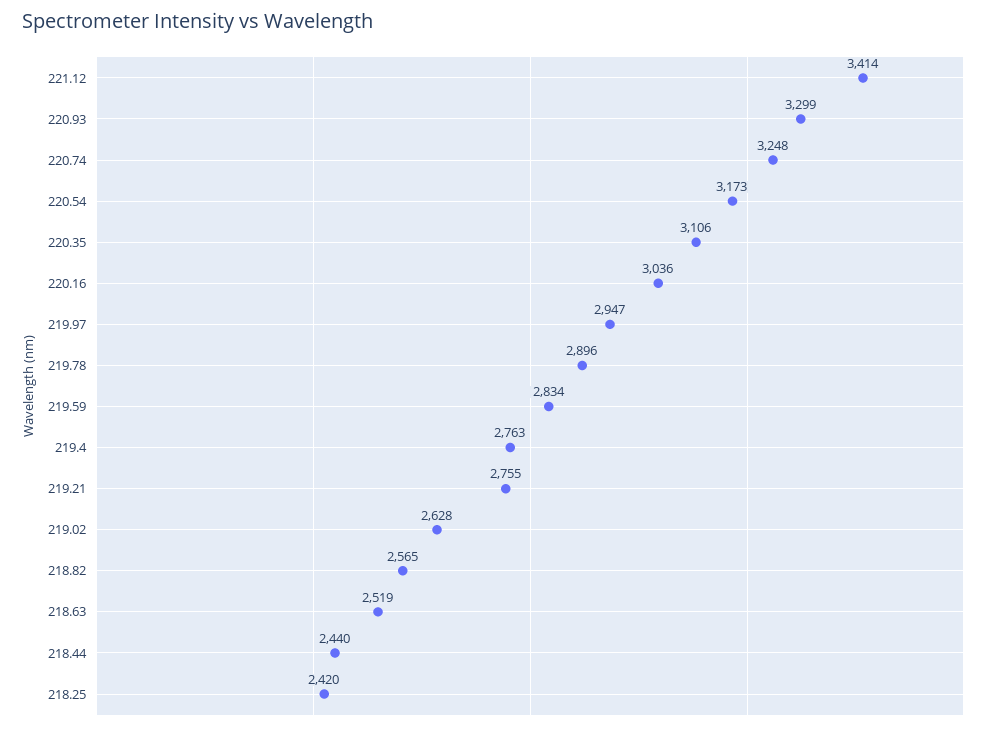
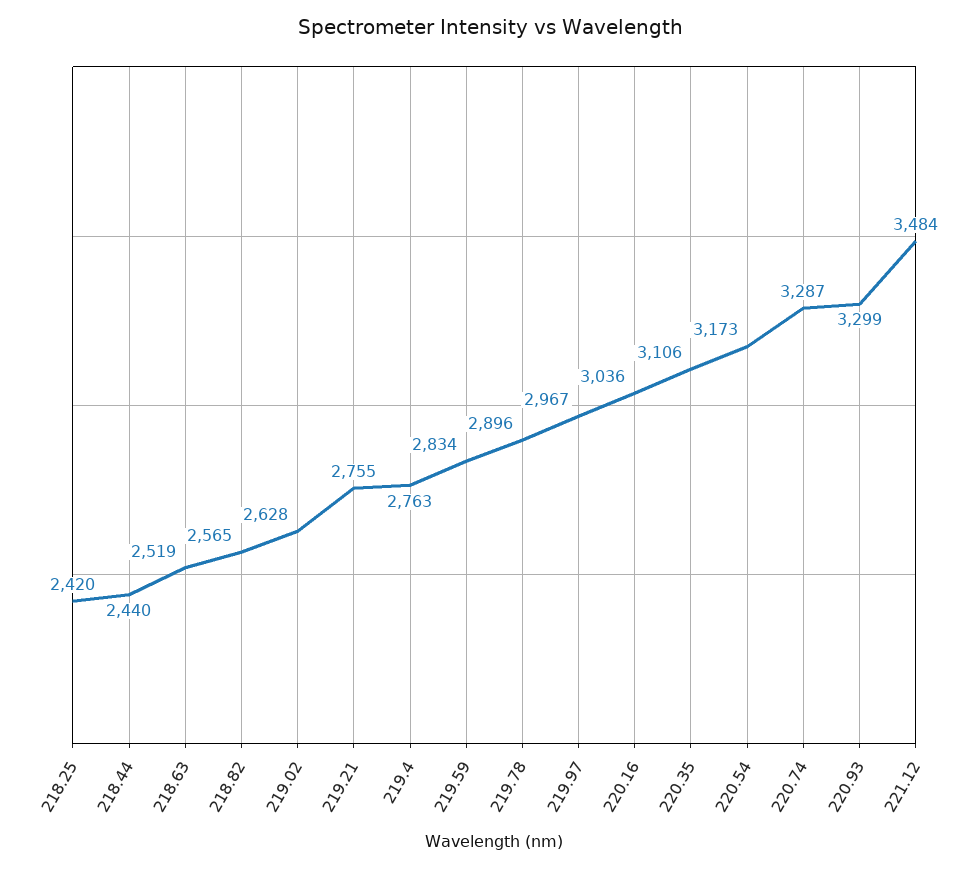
  {
-   "221.12": 3414,
+   "221.12": 3484,
    "220.93": 3299,
-   "220.74": 3248,
+   "220.74": 3287,
    "220.54": 3173,
    "220.35": 3106,
    "220.16": 3036,
-   "219.97": 2947,
+   "219.97": 2967,
    "219.78": 2896,
    "219.59": 2834,
    "219.4": 2763,
    "219.21": 2755,
    "219.02": 2628,
    "218.82": 2565,
    "218.63": 2519,
    "218.44": 2440,
    "218.25": 2420
  }

